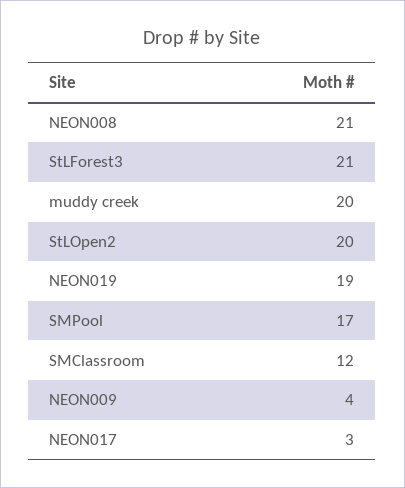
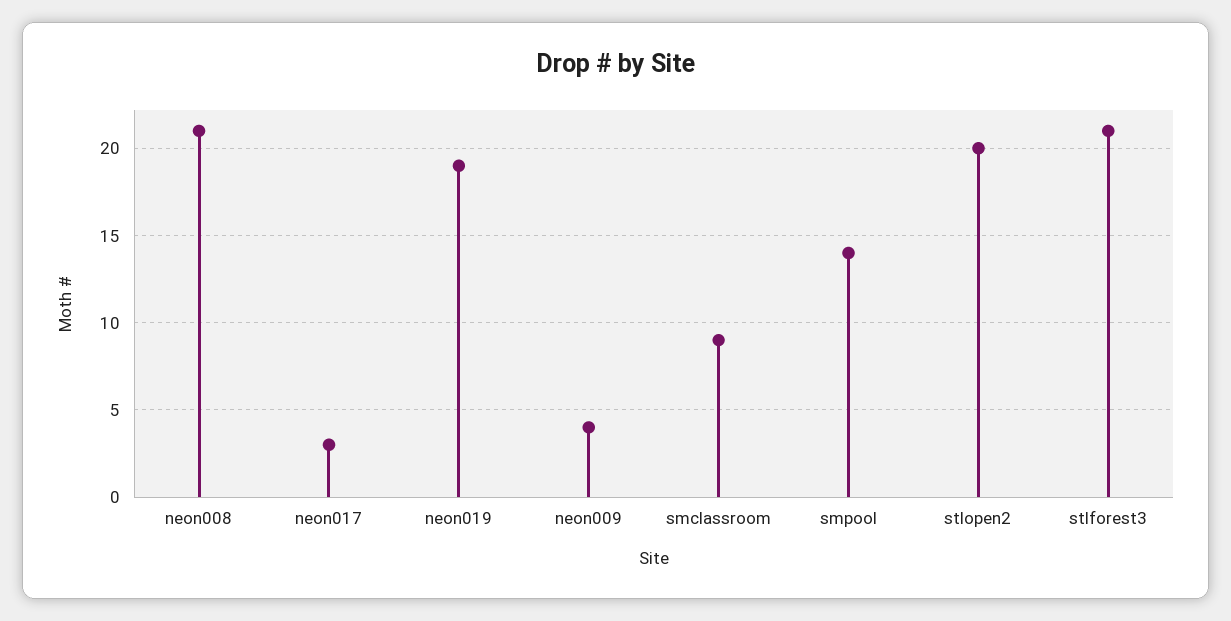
  {
    "NEON008": 21,
    "StLForest3": 21,
-   "muddy creek": 20,
    "StLOpen2": 20,
    "NEON019": 19,
-   "SMPool": 17,
+   "SMPool": 14,
-   "SMClassroom": 12,
+   "SMClassroom": 9,
    "NEON009": 4,
    "NEON017": 3
  }

